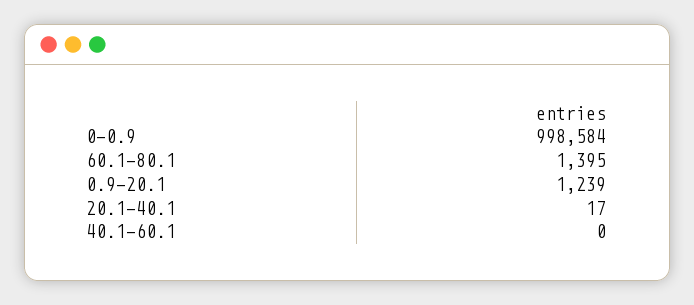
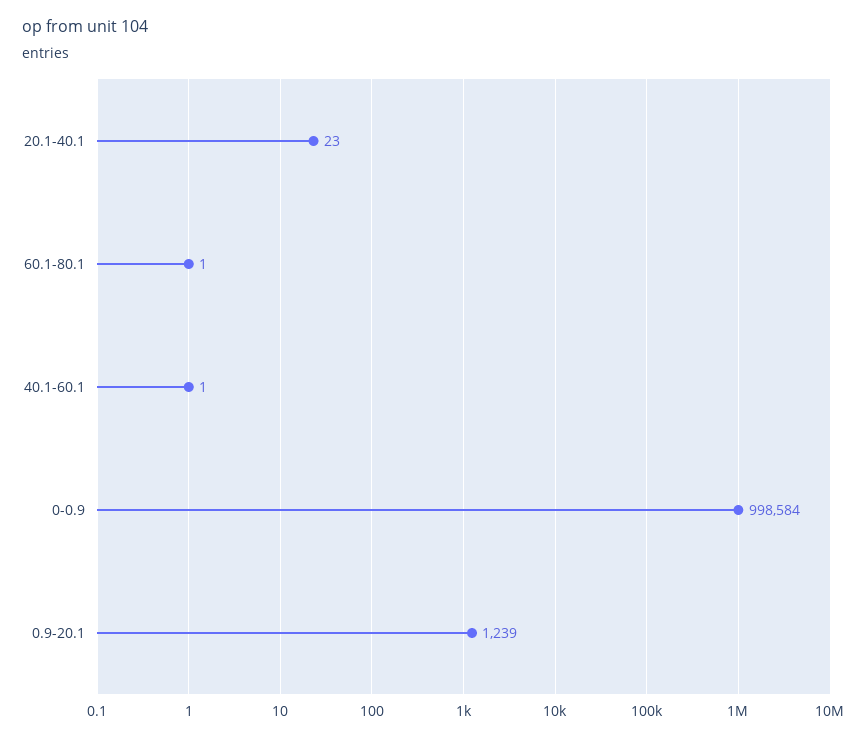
  {
    "0-0.9": 998584,
-   "60.1-80.1": 1395,
+   "60.1-80.1": 1,
    "0.9-20.1": 1239,
-   "20.1-40.1": 17,
+   "20.1-40.1": 23,
-   "40.1-60.1": 0
+   "40.1-60.1": 1
  }

